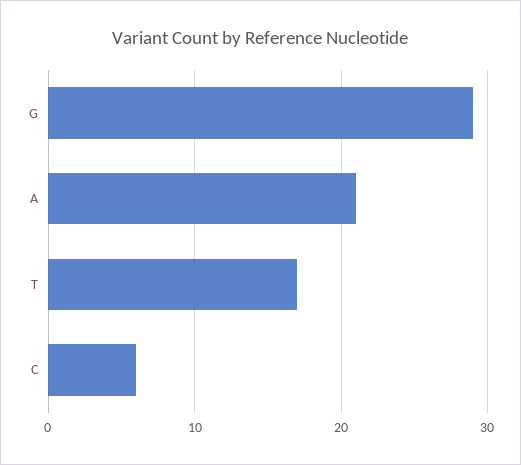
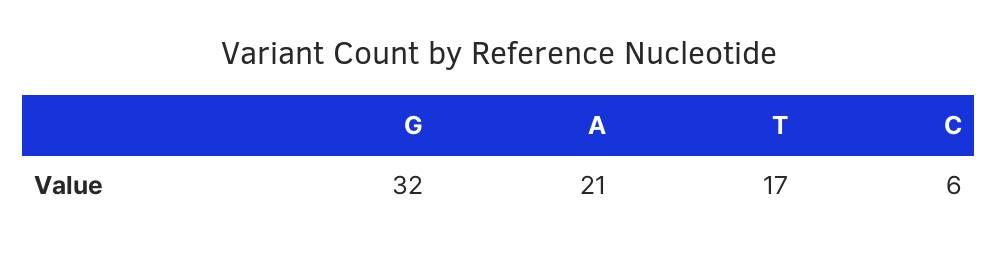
  {
-   "G": 29,
+   "G": 32,
    "A": 21,
    "T": 17,
    "C": 6
  }

